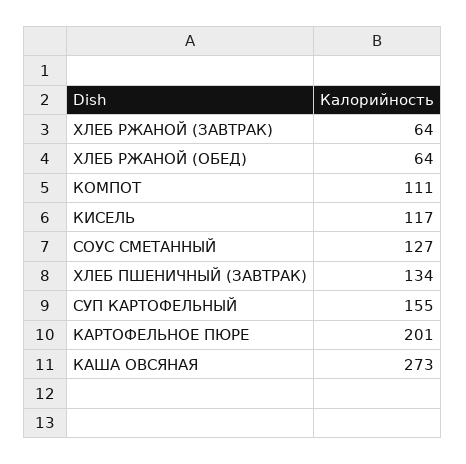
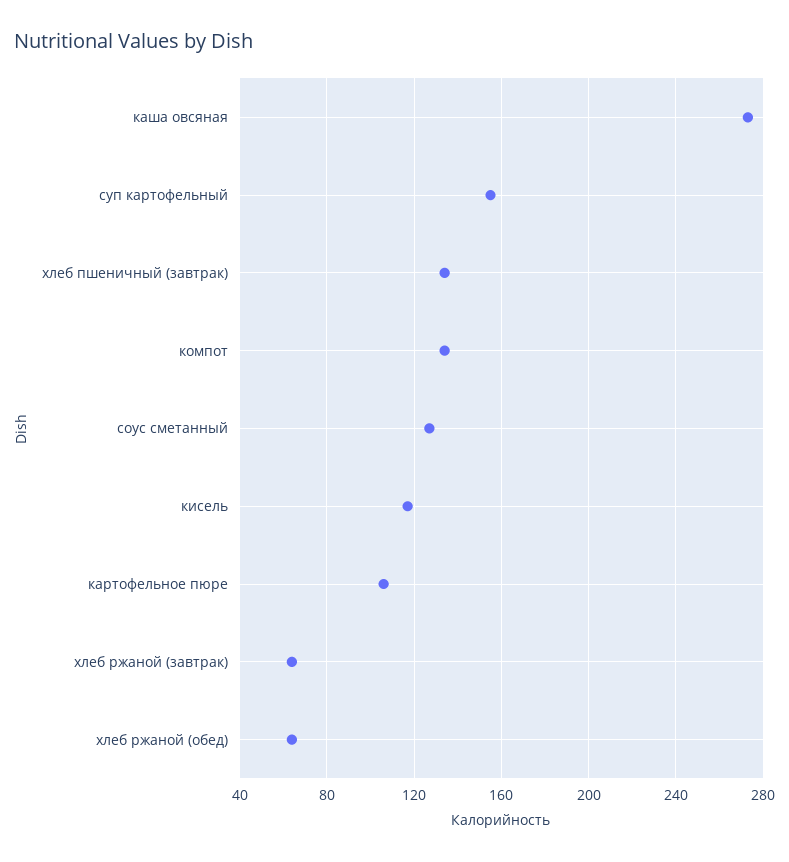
  {
    "ХЛЕБ РЖАНОЙ (ЗАВТРАК)": 64,
    "ХЛЕБ РЖАНОЙ (ОБЕД)": 64,
-   "КОМПОТ": 111,
+   "КОМПОТ": 135,
    "КИСЕЛЬ": 117,
    "СОУС СМЕТАННЫЙ": 127,
    "ХЛЕБ ПШЕНИЧНЫЙ (ЗАВТРАК)": 134,
    "СУП КАРТОФЕЛЬНЫЙ": 155,
-   "КАРТОФЕЛЬНОЕ ПЮРЕ": 201,
+   "КАРТОФЕЛЬНОЕ ПЮРЕ": 105,
    "КАША ОВСЯНАЯ": 273
  }

